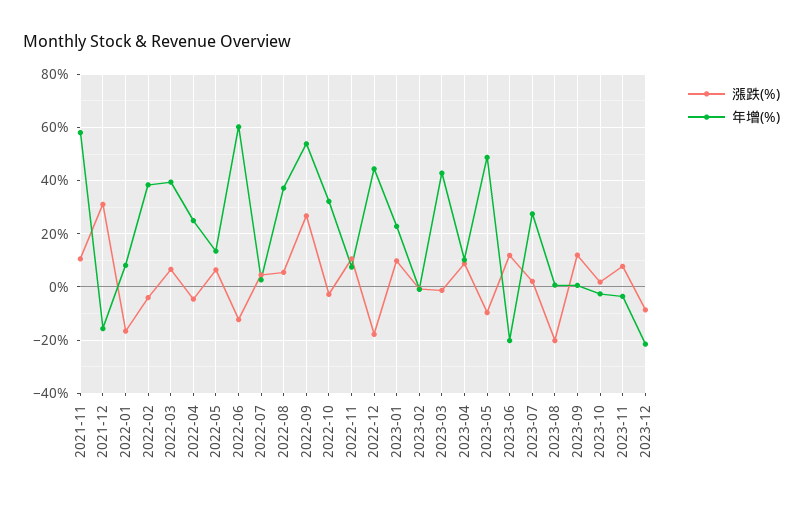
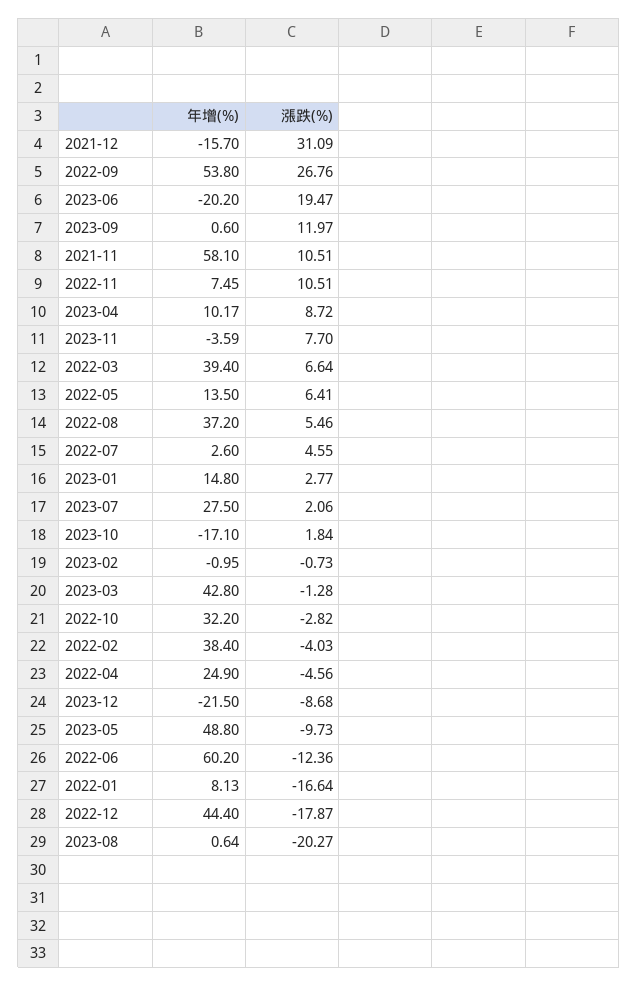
  {
    "漲跌(%)": {
      "2021-11": 10.51,
      "2021-12": 31.09,
      "2022-01": -16.64,
      "2022-02": -4.03,
      "2022-03": 6.64,
      "2022-04": -4.56,
      "2022-05": 6.41,
      "2022-06": -12.36,
      "2022-07": 4.55,
      "2022-08": 5.46,
      "2022-09": 26.76,
      "2022-10": -2.82,
      "2022-11": 10.51,
      "2022-12": -17.87,
-     "2023-01": 10,
+     "2023-01": 2.77,
      "2023-02": -0.73,
      "2023-03": -1.28,
      "2023-04": 8.72,
      "2023-05": -9.73,
-     "2023-06": 12.5,
+     "2023-06": 19.47,
      "2023-07": 2.06,
      "2023-08": -20.27,
      "2023-09": 11.97,
      "2023-10": 1.84,
      "2023-11": 7.7,
      "2023-12": -8.68
    },
    "年增(%)": {
      "2021-11": 58.1,
      "2021-12": -15.7,
      "2022-01": 8.13,
      "2022-02": 38.4,
      "2022-03": 39.4,
      "2022-04": 24.9,
      "2022-05": 13.5,
      "2022-06": 60.2,
      "2022-07": 2.6,
      "2022-08": 37.2,
      "2022-09": 53.8,
      "2022-10": 32.2,
      "2022-11": 7.45,
      "2022-12": 44.4,
-     "2023-01": 22.5,
+     "2023-01": 14.8,
      "2023-02": -0.95,
      "2023-03": 42.8,
      "2023-04": 10.17,
      "2023-05": 48.8,
      "2023-06": -20.2,
      "2023-07": 27.5,
      "2023-08": 0.64,
      "2023-09": 0.6,
-     "2023-10": -2.5,
+     "2023-10": -17.1,
      "2023-11": -3.59,
      "2023-12": -21.5
    }
  }

